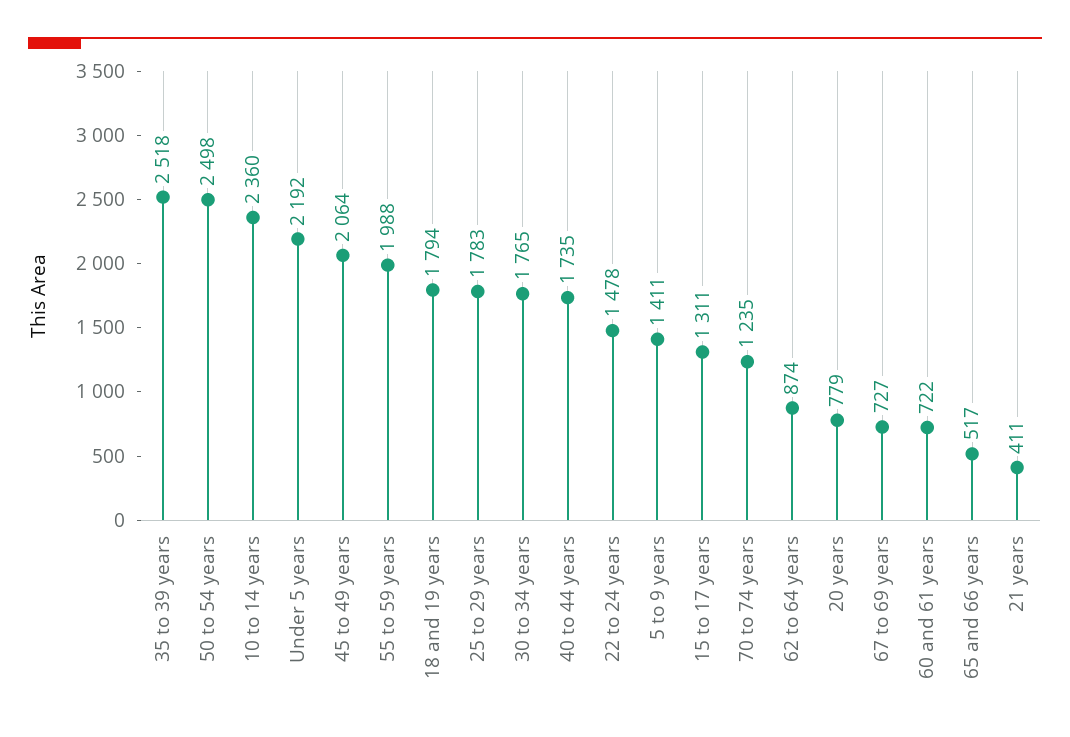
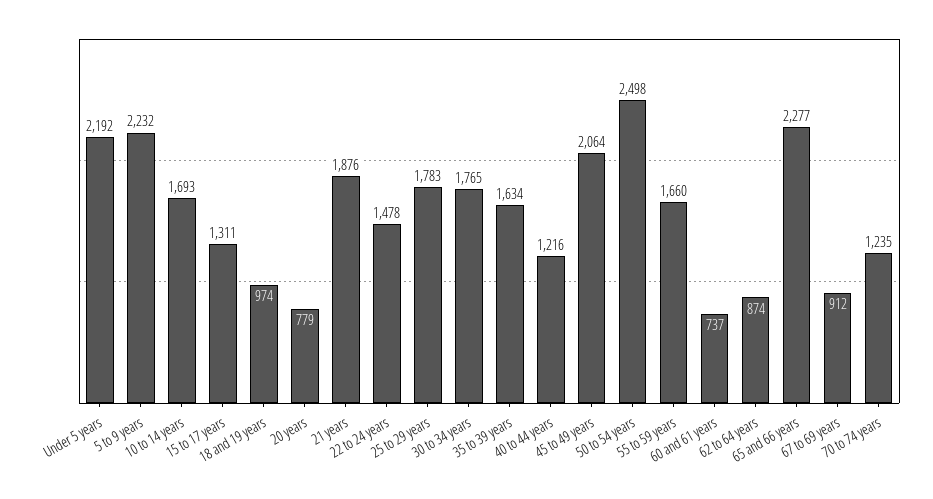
  {
-   "35 to 39 years": 2518,
+   "35 to 39 years": 1634,
    "50 to 54 years": 2498,
-   "10 to 14 years": 2360,
+   "10 to 14 years": 1693,
    "Under 5 years": 2192,
    "45 to 49 years": 2064,
-   "55 to 59 years": 1988,
+   "55 to 59 years": 1660,
-   "18 and 19 years": 1794,
+   "18 and 19 years": 974,
    "25 to 29 years": 1783,
    "30 to 34 years": 1765,
-   "40 to 44 years": 1735,
+   "40 to 44 years": 1216,
    "22 to 24 years": 1478,
-   "5 to 9 years": 1411,
+   "5 to 9 years": 2232,
    "15 to 17 years": 1311,
    "70 to 74 years": 1235,
    "62 to 64 years": 874,
    "20 years": 779,
-   "67 to 69 years": 727,
+   "67 to 69 years": 912,
-   "60 and 61 years": 722,
+   "60 and 61 years": 737,
-   "65 and 66 years": 517,
+   "65 and 66 years": 2277,
-   "21 years": 411
+   "21 years": 1876
  }

